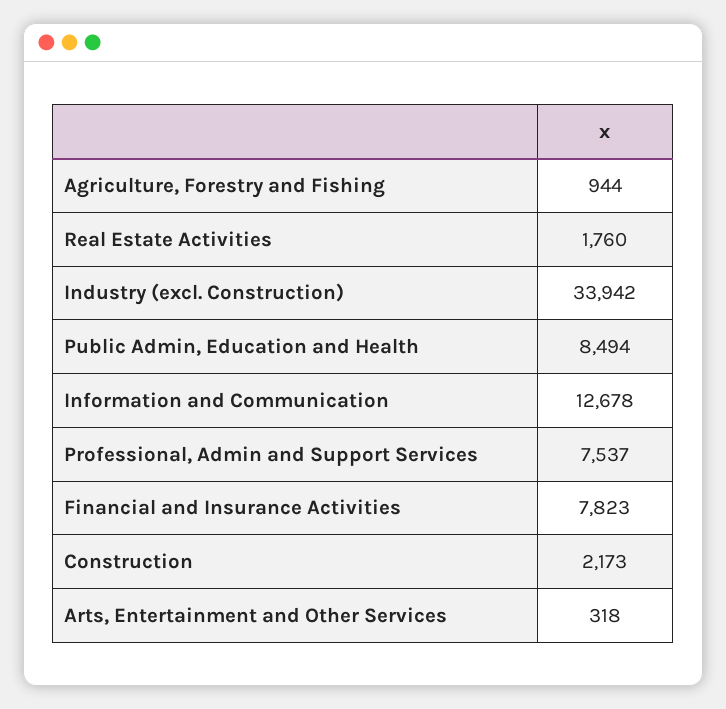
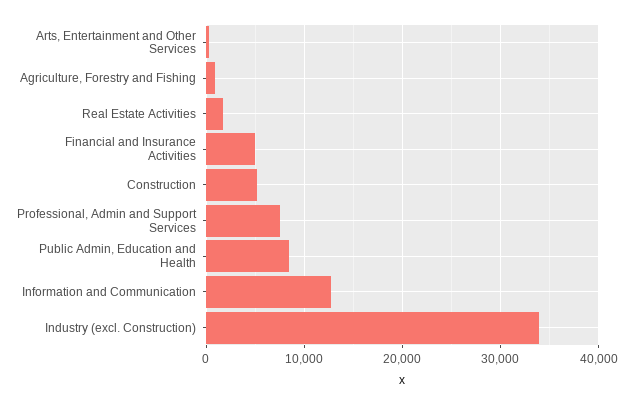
  {
    "Agriculture, Forestry and Fishing": 944,
    "Real Estate Activities": 1760,
    "Industry (excl. Construction)": 33942,
    "Public Admin, Education and Health": 8494,
    "Information and Communication": 12678,
    "Professional, Admin and Support Services": 7537,
-   "Financial and Insurance Activities": 7823,
+   "Financial and Insurance Activities": 5000,
-   "Construction": 2173,
+   "Construction": 5000,
    "Arts, Entertainment and Other Services": 318
  }

